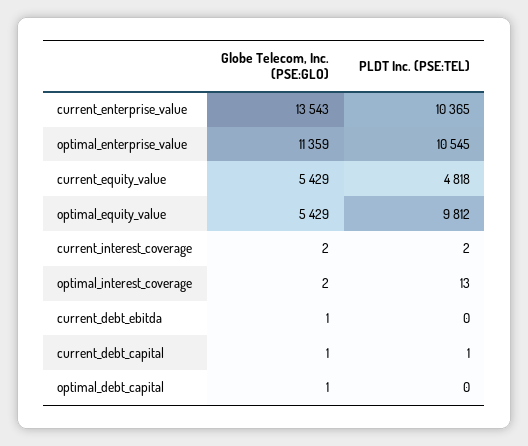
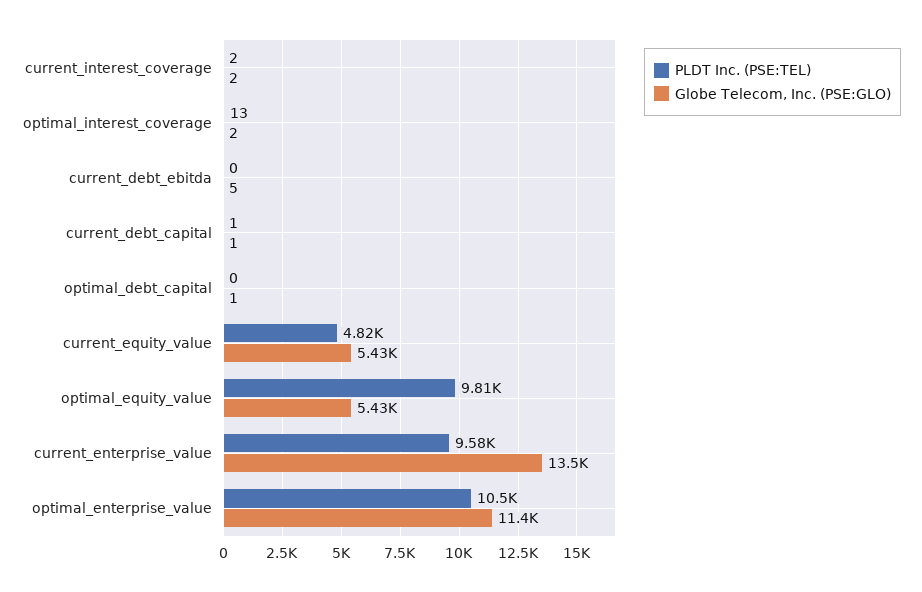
  {
    "Globe Telecom, Inc. (PSE:GLO)": {
      "current_enterprise_value": 13543,
      "optimal_enterprise_value": 11359,
      "current_equity_value": 5429,
      "optimal_equity_value": 5429,
      "current_interest_coverage": 2,
      "optimal_interest_coverage": 2,
-     "current_debt_ebitda": 1,
+     "current_debt_ebitda": 5,
      "current_debt_capital": 1,
      "optimal_debt_capital": 1
    },
    "PLDT Inc. (PSE:TEL)": {
-     "current_enterprise_value": 10365,
+     "current_enterprise_value": 9580,
      "optimal_enterprise_value": 10545,
      "current_equity_value": 4818,
      "optimal_equity_value": 9812,
      "current_interest_coverage": 2,
      "optimal_interest_coverage": 13,
      "current_debt_ebitda": 0,
      "current_debt_capital": 1,
      "optimal_debt_capital": 0
    }
  }

